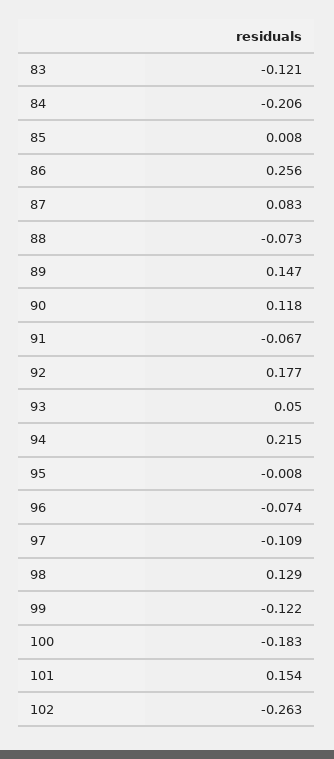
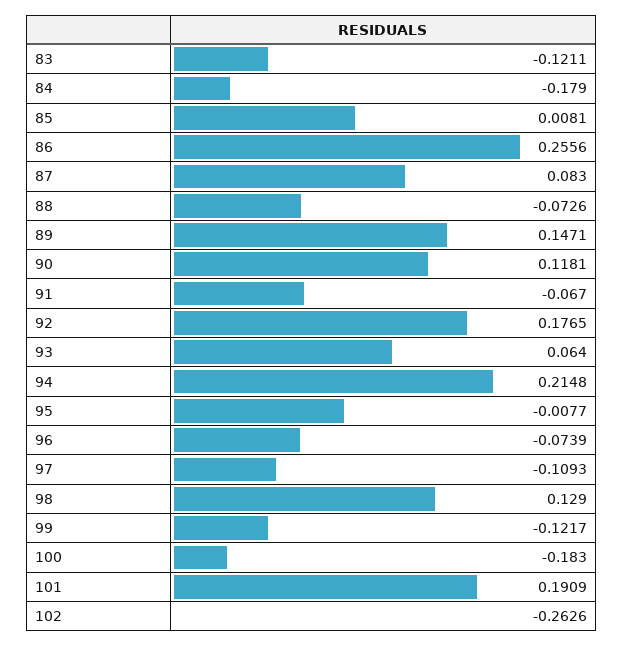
  {
    "83": -0.1211,
-   "84": -0.206,
+   "84": -0.179,
    "85": 0.0081,
    "86": 0.2556,
    "87": 0.083,
    "88": -0.0726,
    "89": 0.1471,
    "90": 0.1181,
    "91": -0.067,
    "92": 0.1765,
-   "93": 0.05,
+   "93": 0.064,
    "94": 0.2148,
    "95": -0.0077,
    "96": -0.0739,
    "97": -0.1093,
    "98": 0.129,
    "99": -0.1217,
    "100": -0.183,
-   "101": 0.154,
+   "101": 0.1909,
    "102": -0.2626
  }

